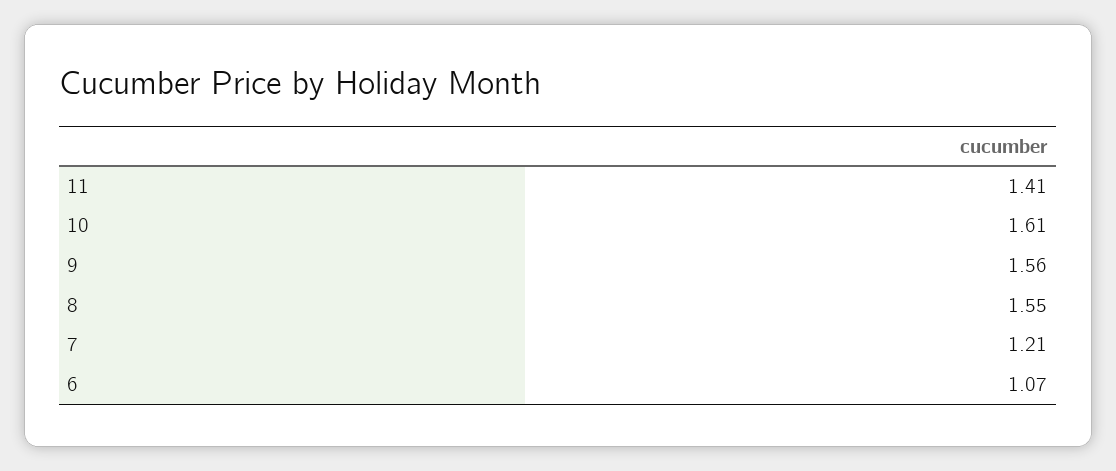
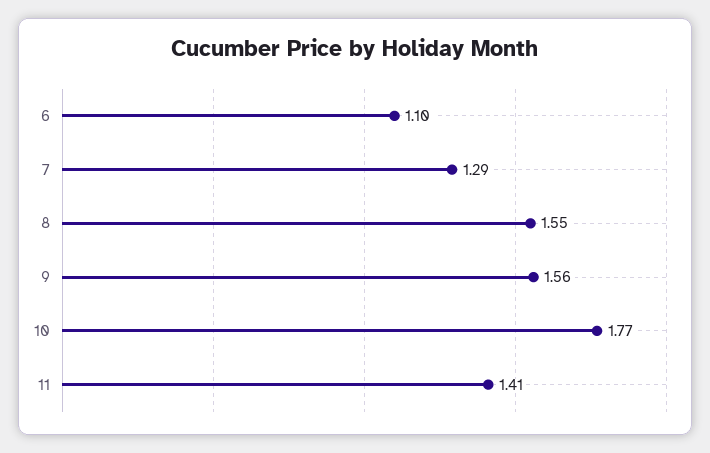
  {
    "11": 1.41,
-   "10": 1.61,
+   "10": 1.77,
    "9": 1.56,
    "8": 1.55,
-   "7": 1.21,
+   "7": 1.29,
-   "6": 1.07
+   "6": 1.1
  }

